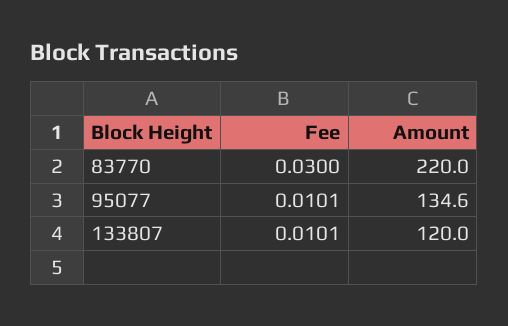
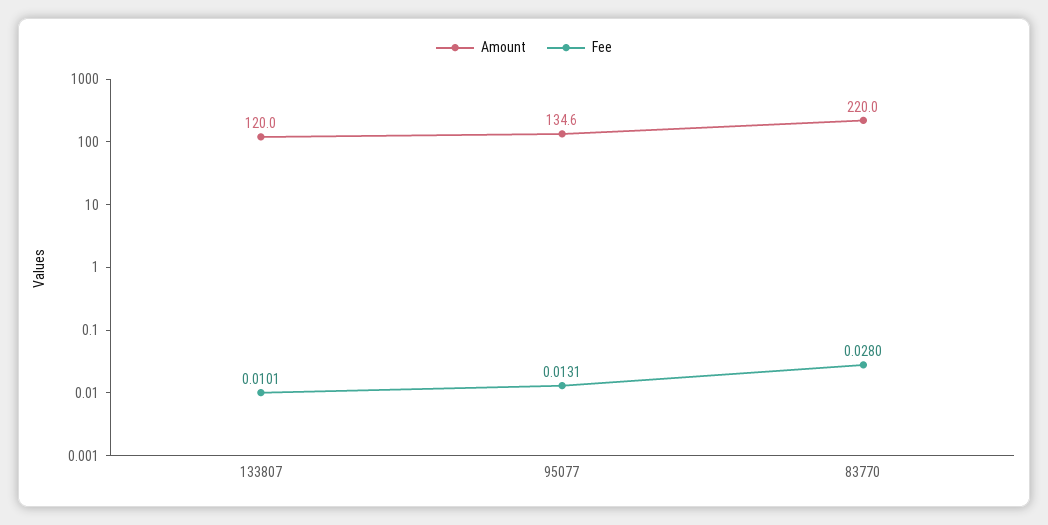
  {
    "Fee": {
-     "83770": 0.03,
+     "83770": 0.028,
-     "95077": 0.0101,
+     "95077": 0.0131,
      "133807": 0.0101
    },
    "Amount": {
      "83770": 220,
      "95077": 134.6,
      "133807": 120
    }
  }

